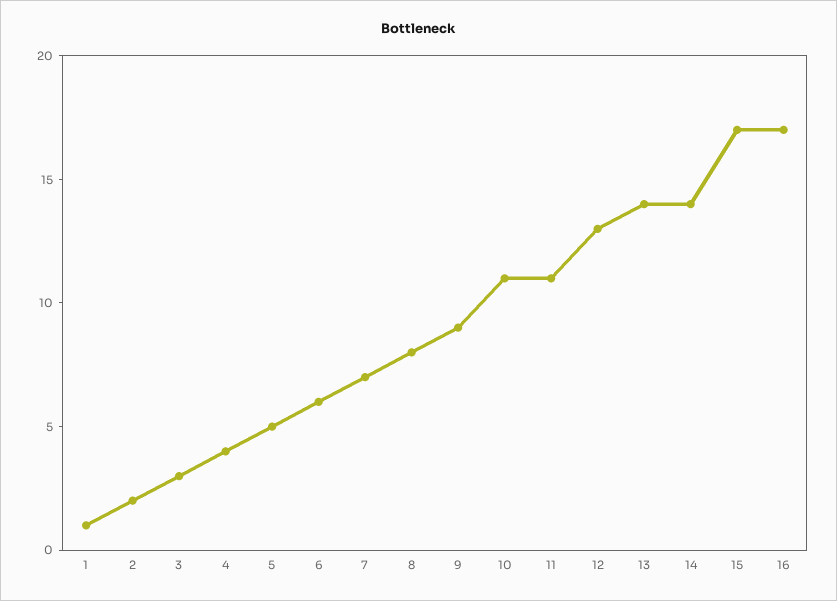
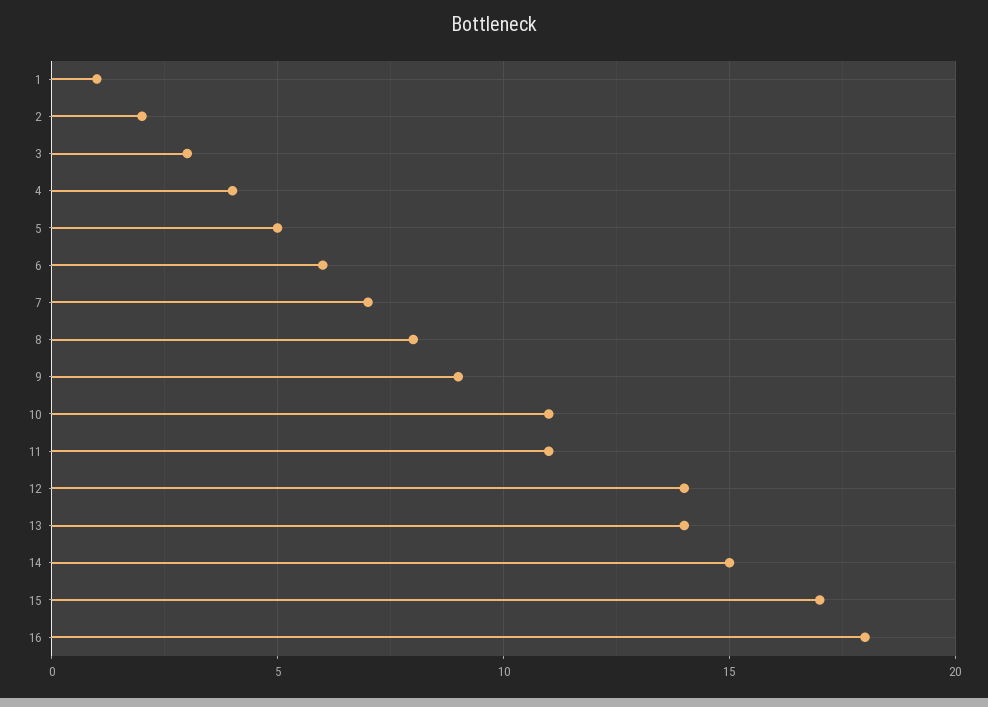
  {
    "1": 1,
    "2": 2,
    "3": 3,
    "4": 4,
    "5": 5,
    "6": 6,
    "7": 7,
    "8": 8,
    "9": 9,
    "10": 11,
    "11": 11,
-   "12": 13,
+   "12": 14,
    "13": 14,
-   "14": 14,
+   "14": 15,
    "15": 17,
-   "16": 17
+   "16": 18
  }

